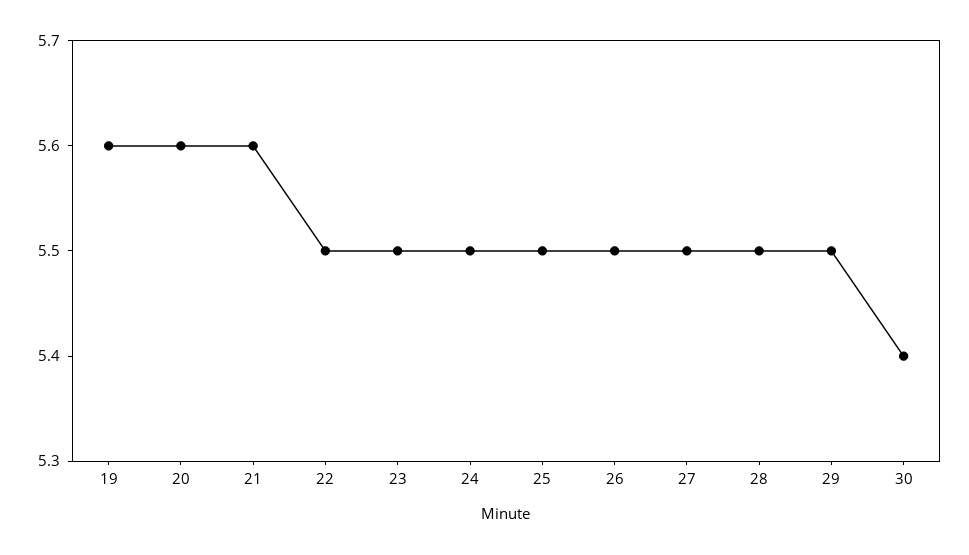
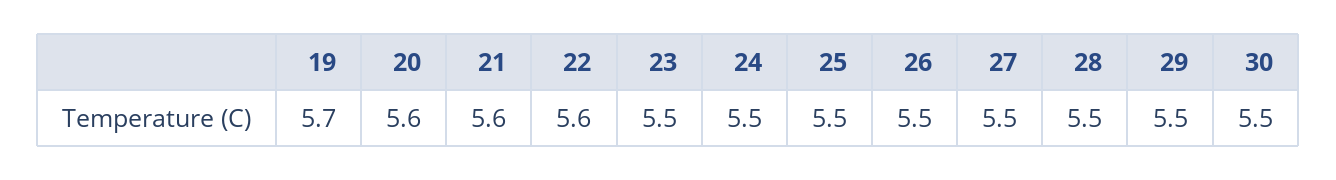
  {
-   "19": 5.6,
+   "19": 5.7,
    "20": 5.6,
    "21": 5.6,
-   "22": 5.5,
+   "22": 5.6,
    "23": 5.5,
    "24": 5.5,
    "25": 5.5,
    "26": 5.5,
    "27": 5.5,
    "28": 5.5,
    "29": 5.5,
-   "30": 5.4
+   "30": 5.5
  }

